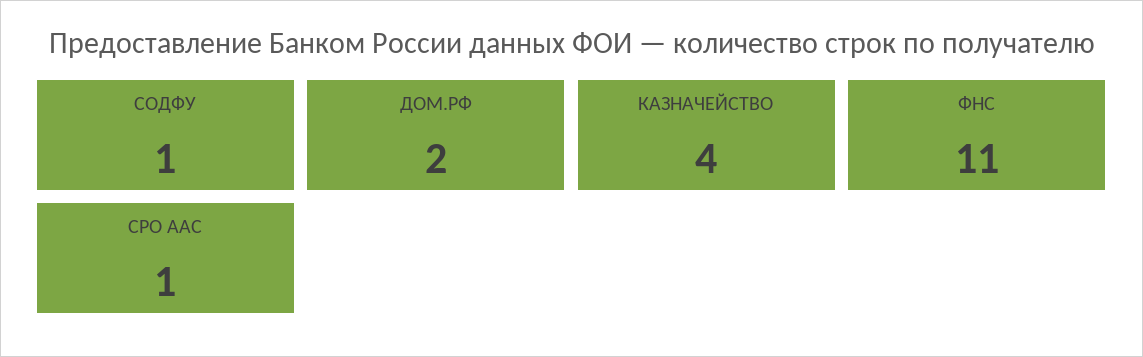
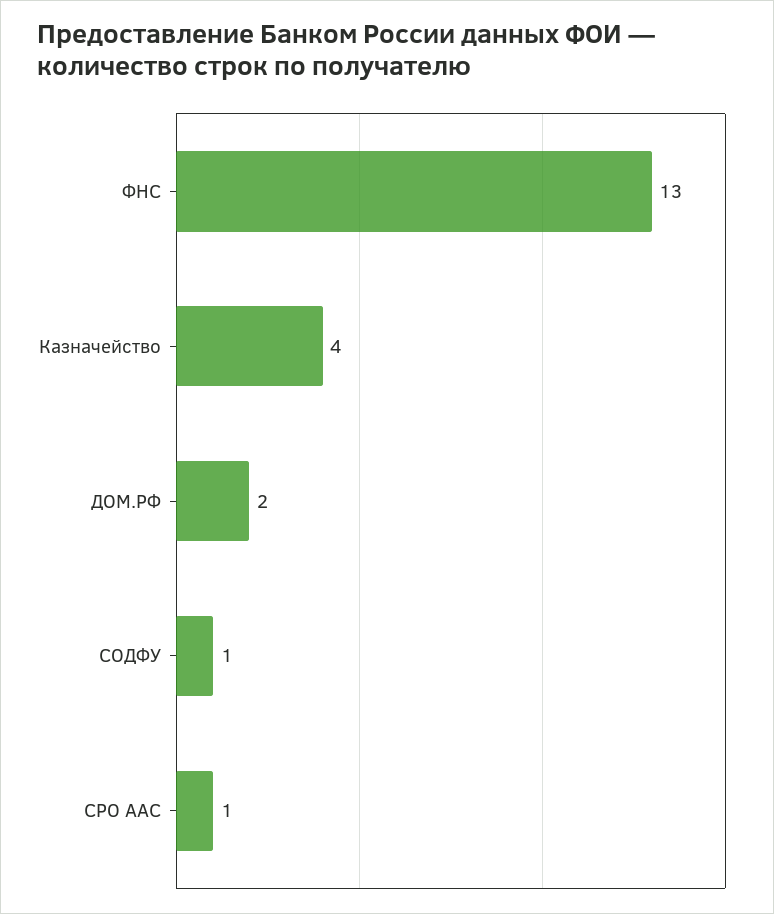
  {
    "СОДФУ": 1,
    "ДОМ.РФ": 2,
    "КАЗНАЧЕЙСТВО": 4,
-   "ФНС": 11,
+   "ФНС": 13,
    "СРО ААС": 1
  }

